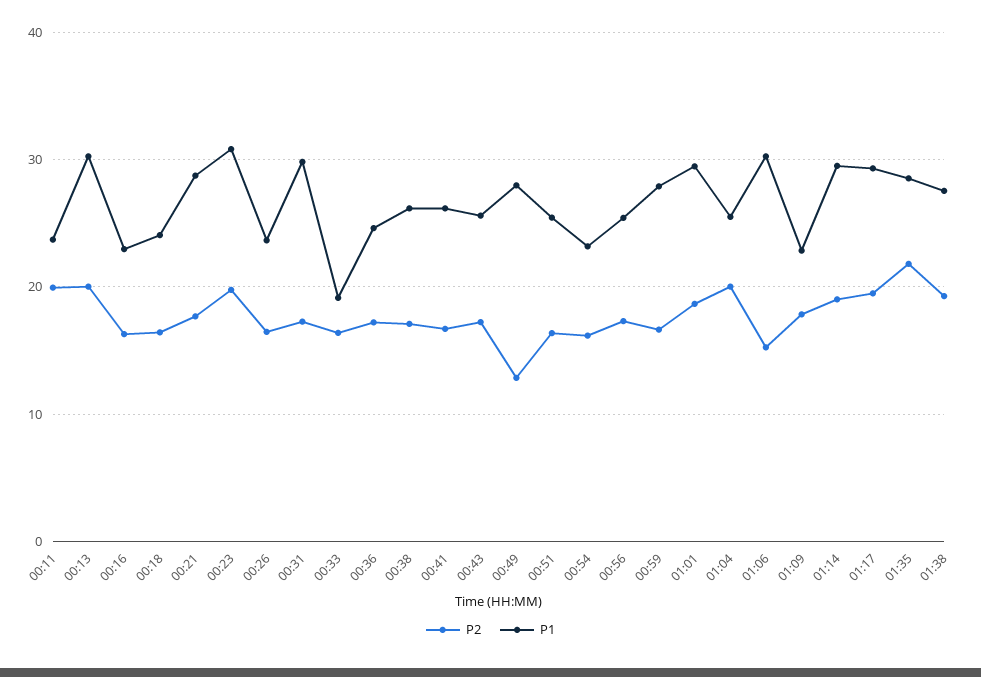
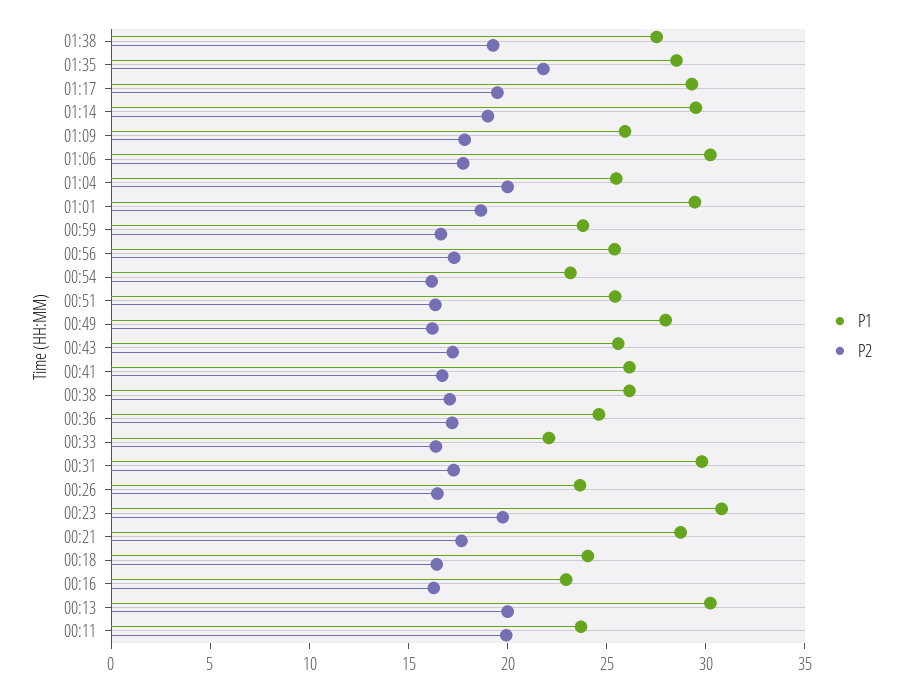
  {
    "P2": {
      "00:11": 20,
      "00:13": 20,
      "00:16": 16,
      "00:18": 16,
      "00:21": 18,
      "00:23": 20,
      "00:26": 16,
      "00:31": 17,
      "00:33": 16,
      "00:36": 17,
      "00:38": 17,
      "00:41": 17,
      "00:43": 17,
-     "00:49": 13,
+     "00:49": 16,
      "00:51": 16,
      "00:54": 16,
      "00:56": 17,
      "00:59": 17,
      "01:01": 19,
      "01:04": 20,
-     "01:06": 15,
+     "01:06": 18,
      "01:09": 18,
      "01:14": 19,
      "01:17": 19,
      "01:35": 22,
      "01:38": 19
    },
    "P1": {
      "00:11": 24,
      "00:13": 30,
      "00:16": 23,
      "00:18": 24,
      "00:21": 29,
      "00:23": 31,
      "00:26": 24,
      "00:31": 30,
-     "00:33": 19,
+     "00:33": 22,
      "00:36": 25,
      "00:38": 26,
      "00:41": 26,
      "00:43": 26,
      "00:49": 28,
      "00:51": 25,
      "00:54": 23,
      "00:56": 25,
-     "00:59": 28,
+     "00:59": 24,
      "01:01": 29,
      "01:04": 25,
      "01:06": 30,
-     "01:09": 23,
+     "01:09": 26,
      "01:14": 30,
      "01:17": 29,
      "01:35": 29,
      "01:38": 28
    }
  }

